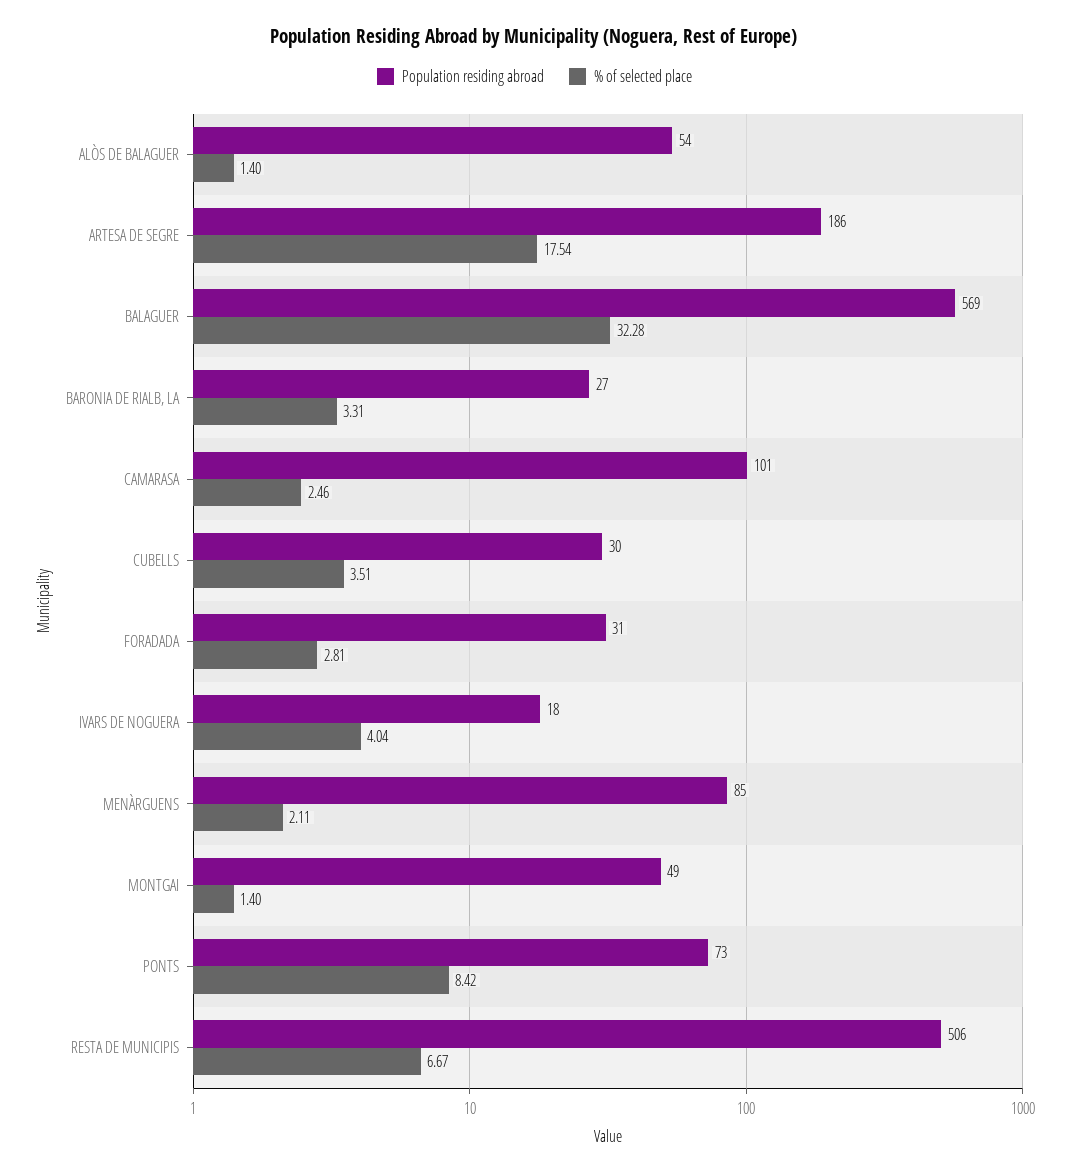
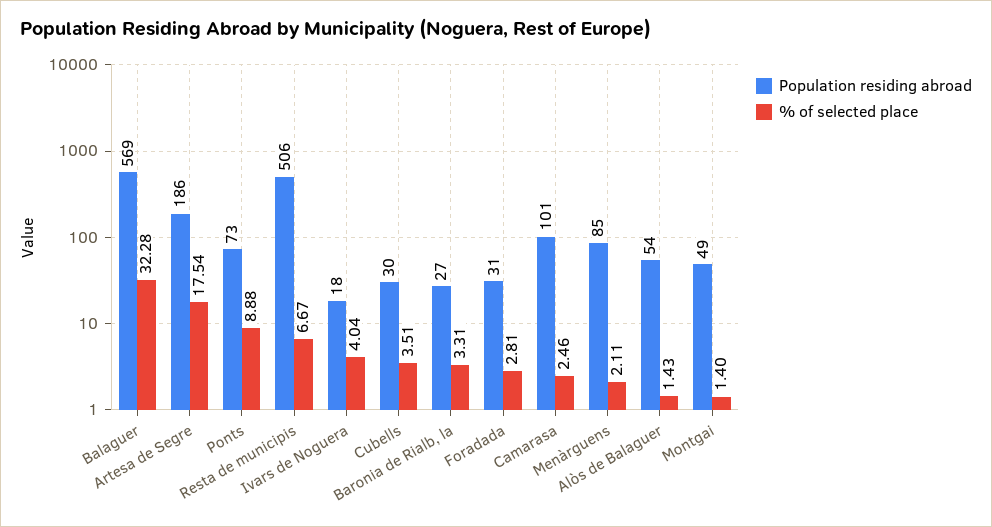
  {
    "Population residing abroad": {
      "ALÒS DE BALAGUER": 54,
      "ARTESA DE SEGRE": 186,
      "BALAGUER": 569,
      "BARONIA DE RIALB, LA": 27,
      "CAMARASA": 101,
      "CUBELLS": 30,
      "FORADADA": 31,
      "IVARS DE NOGUERA": 18,
      "MENÀRGUENS": 85,
      "MONTGAI": 49,
      "PONTS": 73,
      "RESTA DE MUNICIPIS": 506
    },
    "% of selected place": {
-     "ALÒS DE BALAGUER": 1.4,
+     "ALÒS DE BALAGUER": 1.43,
      "ARTESA DE SEGRE": 17.54,
      "BALAGUER": 32.28,
      "BARONIA DE RIALB, LA": 3.31,
      "CAMARASA": 2.46,
      "CUBELLS": 3.51,
      "FORADADA": 2.81,
      "IVARS DE NOGUERA": 4.04,
      "MENÀRGUENS": 2.11,
      "MONTGAI": 1.4,
-     "PONTS": 8.42,
+     "PONTS": 8.88,
      "RESTA DE MUNICIPIS": 6.67
    }
  }

